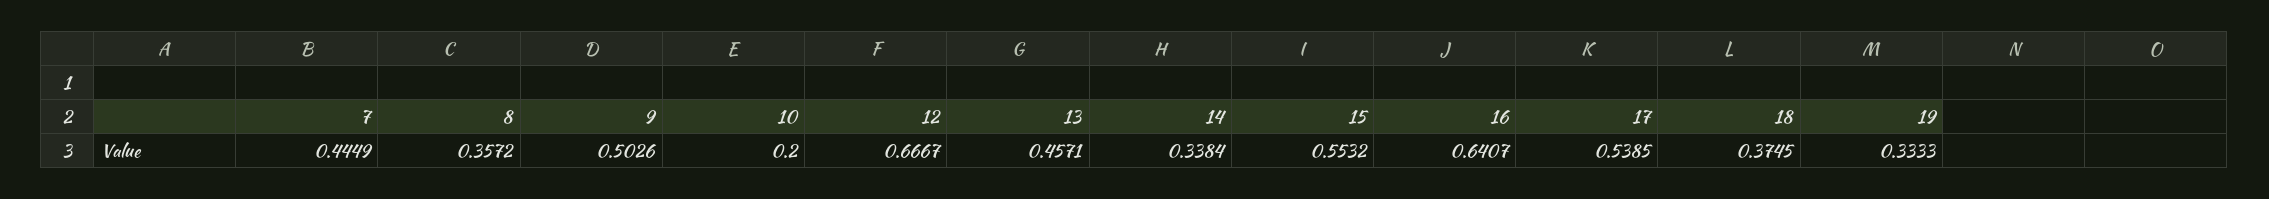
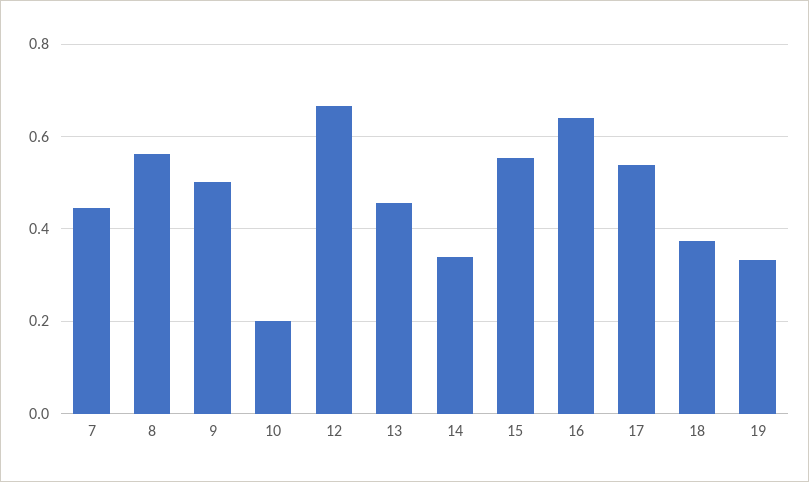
  {
    "7": 0.4449,
-   "8": 0.3572,
+   "8": 0.56,
    "9": 0.5026,
    "10": 0.2,
    "12": 0.6667,
    "13": 0.4571,
    "14": 0.3384,
    "15": 0.5532,
    "16": 0.6407,
    "17": 0.5385,
    "18": 0.3745,
    "19": 0.3333
  }

